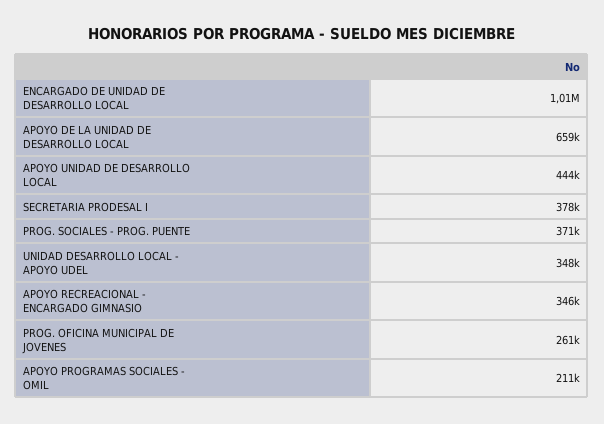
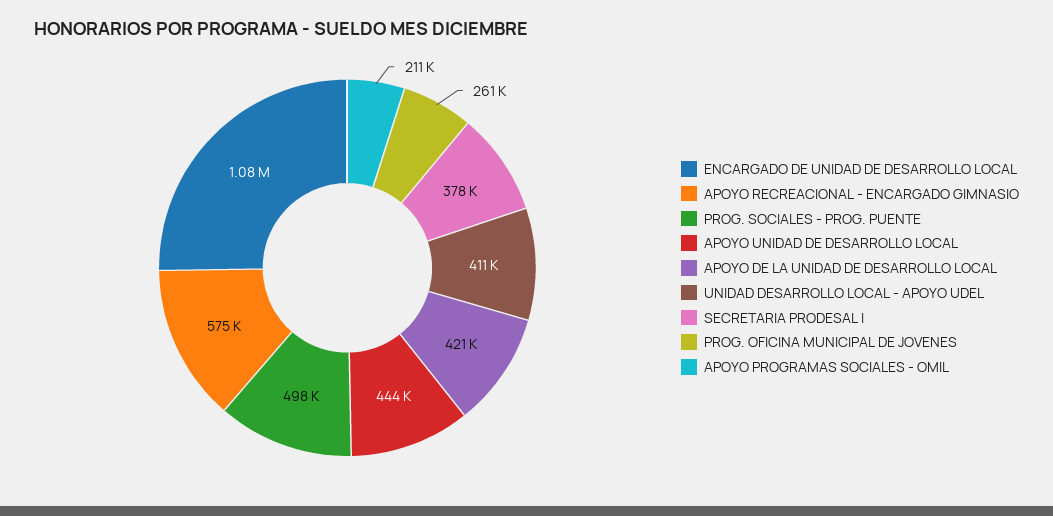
  {
-   "ENCARGADO DE UNIDAD DE DESARROLLO LOCAL": 1010000,
+   "ENCARGADO DE UNIDAD DE DESARROLLO LOCAL": 1080000,
-   "APOYO DE LA UNIDAD DE DESARROLLO LOCAL": 659000,
+   "APOYO DE LA UNIDAD DE DESARROLLO LOCAL": 421000,
    "APOYO UNIDAD DE DESARROLLO LOCAL": 444000,
    "SECRETARIA PRODESAL I": 378000,
-   "PROG. SOCIALES - PROG. PUENTE": 371000,
+   "PROG. SOCIALES - PROG. PUENTE": 498000,
-   "UNIDAD DESARROLLO LOCAL - APOYO UDEL": 348000,
+   "UNIDAD DESARROLLO LOCAL - APOYO UDEL": 411000,
-   "APOYO RECREACIONAL - ENCARGADO GIMNASIO": 346000,
+   "APOYO RECREACIONAL - ENCARGADO GIMNASIO": 575000,
    "PROG. OFICINA MUNICIPAL DE JOVENES": 261000,
    "APOYO PROGRAMAS SOCIALES - OMIL": 211000
  }

